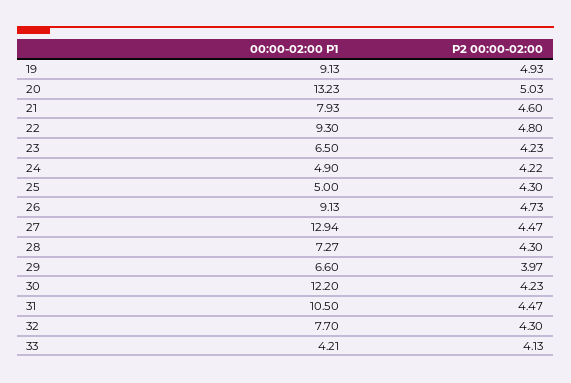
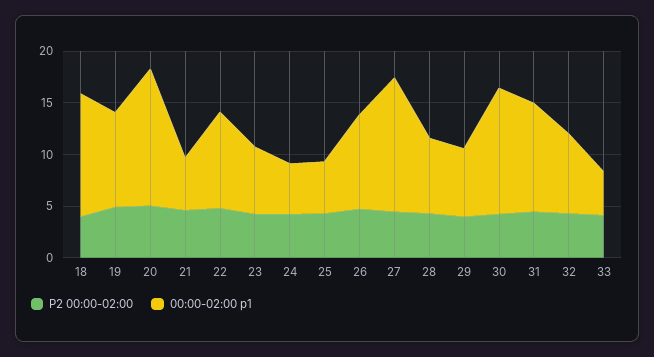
  {
    "00:00-02:00 P1": {
      "19": 9.13,
      "20": 13.23,
-     "21": 7.93,
+     "21": 5,
      "22": 9.3,
      "23": 6.5,
      "24": 4.9,
      "25": 5,
      "26": 9.13,
      "27": 12.94,
      "28": 7.27,
      "29": 6.6,
      "30": 12.2,
      "31": 10.5,
      "32": 7.7,
-     "33": 4.21
+     "33": 4.21,
+     "18": 12
    },
    "P2 00:00-02:00": {
      "19": 4.93,
      "20": 5.03,
      "21": 4.6,
      "22": 4.8,
      "23": 4.23,
      "24": 4.22,
      "25": 4.3,
      "26": 4.73,
      "27": 4.47,
      "28": 4.3,
      "29": 3.97,
      "30": 4.23,
      "31": 4.47,
      "32": 4.3,
-     "33": 4.13
+     "33": 4.13,
+     "18": 4
    }
  }

